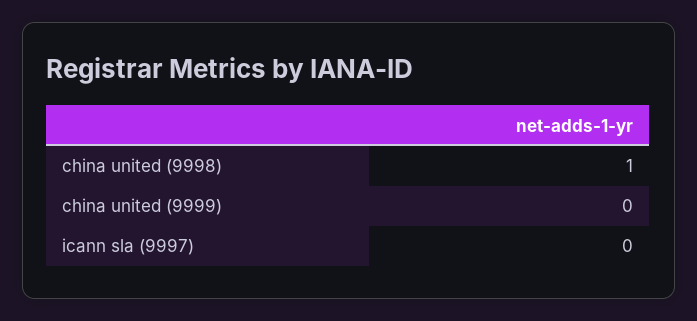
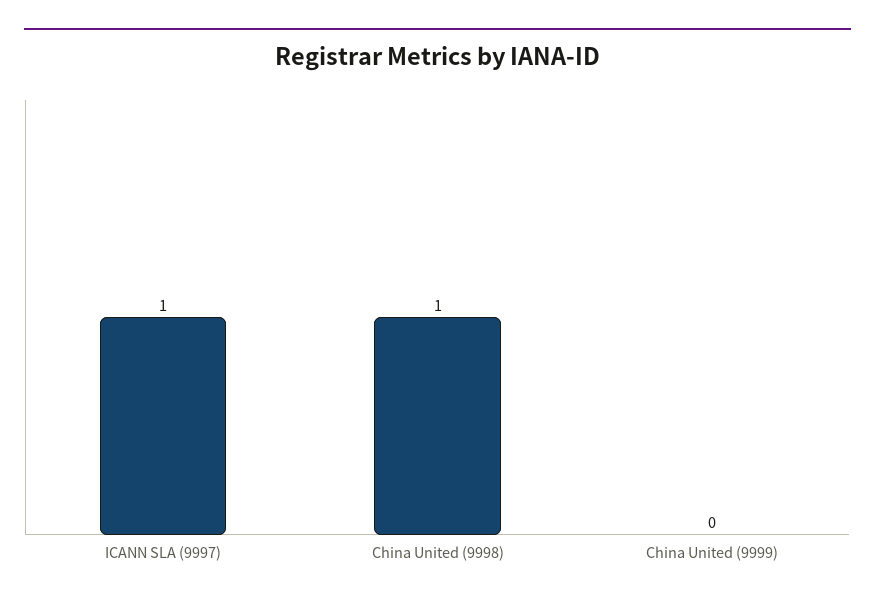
  {
    "china united (9998)": 1,
    "china united (9999)": 0,
-   "icann sla (9997)": 0
+   "icann sla (9997)": 1
  }

